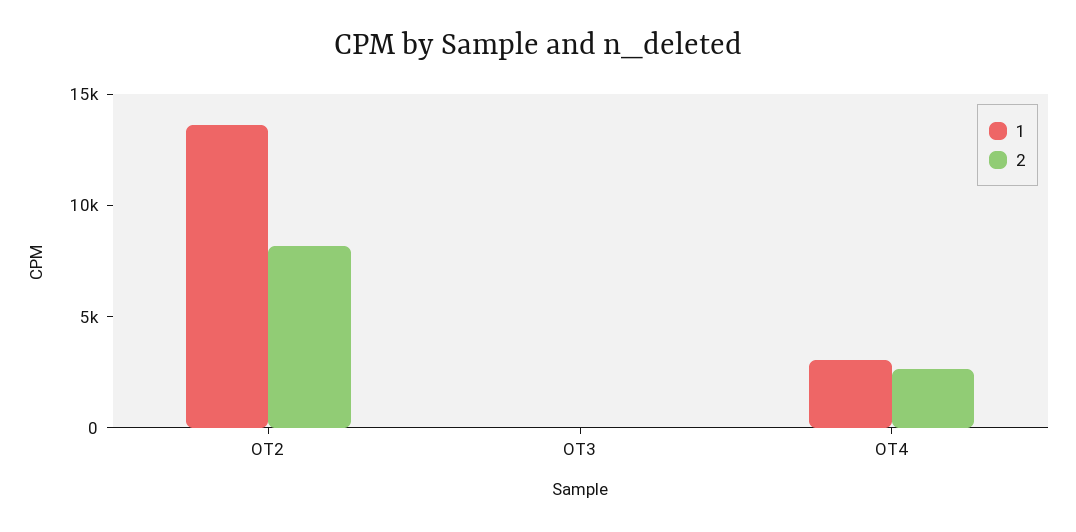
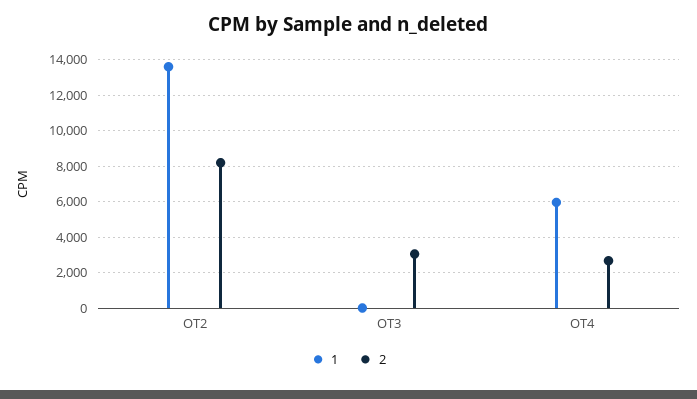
  {
    "1": {
      "OT2": 13500,
      "OT3": 0,
-     "OT4": 3000
+     "OT4": 6000
    },
    "2": {
      "OT2": 8000,
-     "OT3": 0,
+     "OT3": 3000,
      "OT4": 2500
    }
  }

